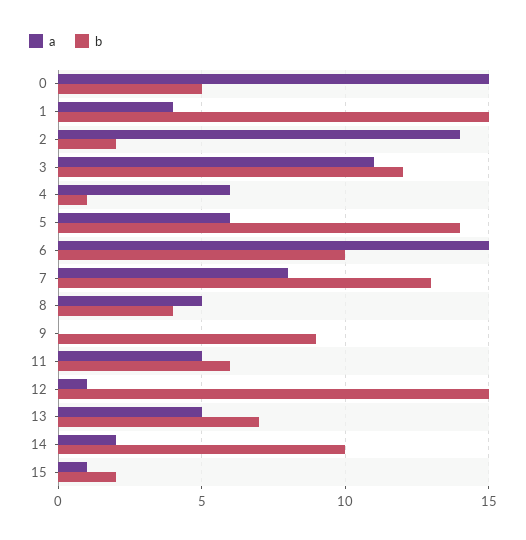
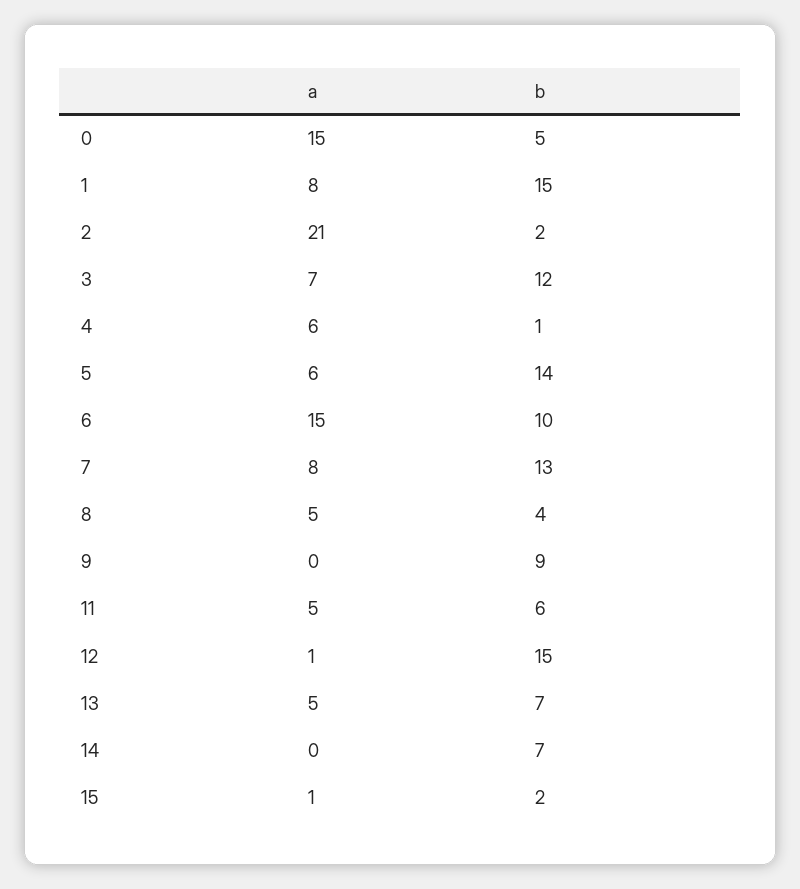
  {
    "a": {
      "0": 15,
-     "1": 4,
+     "1": 8,
-     "2": 14,
+     "2": 21,
-     "3": 11,
+     "3": 7,
      "4": 6,
      "5": 6,
      "6": 15,
      "7": 8,
      "8": 5,
      "9": 0,
      "11": 5,
      "12": 1,
      "13": 5,
-     "14": 2,
+     "14": 0,
      "15": 1
    },
    "b": {
      "0": 5,
      "1": 15,
      "2": 2,
      "3": 12,
      "4": 1,
      "5": 14,
      "6": 10,
      "7": 13,
      "8": 4,
      "9": 9,
      "11": 6,
      "12": 15,
      "13": 7,
-     "14": 10,
+     "14": 7,
      "15": 2
    }
  }

